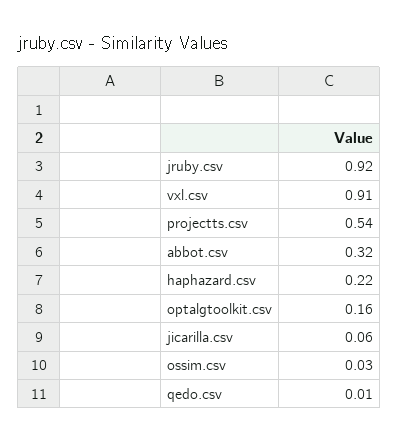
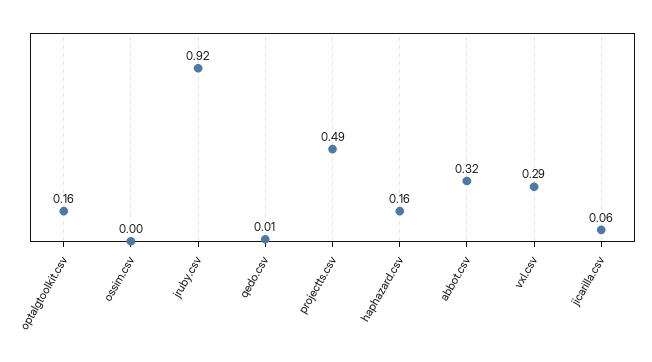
  {
    "jruby.csv": 0.92,
-   "vxl.csv": 0.91,
+   "vxl.csv": 0.29,
-   "projectts.csv": 0.54,
+   "projectts.csv": 0.49,
    "abbot.csv": 0.32,
-   "haphazard.csv": 0.22,
+   "haphazard.csv": 0.16,
    "optalgtoolkit.csv": 0.16,
    "jicarilla.csv": 0.06,
-   "ossim.csv": 0.03,
+   "ossim.csv": 0,
    "qedo.csv": 0.01
  }

